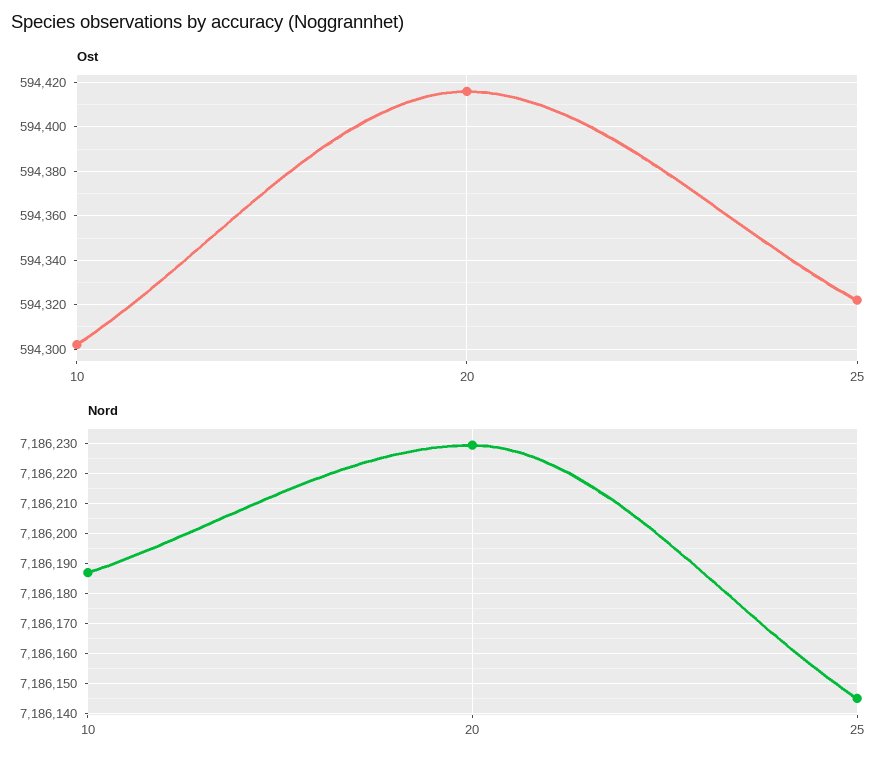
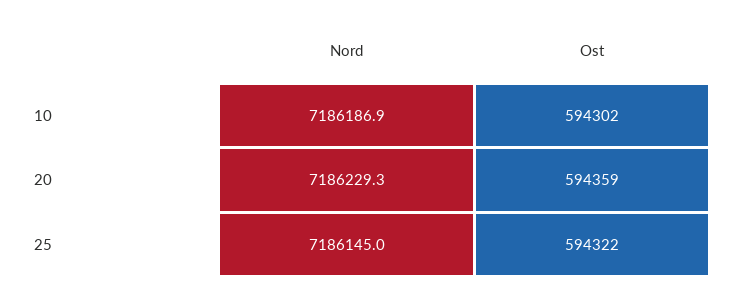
  {
    "Ost": {
      "10": 594302,
-     "20": 594415,
+     "20": 594359,
      "25": 594322
    },
    "Nord": {
      "10": 7186186.9,
      "20": 7186229.3,
      "25": 7186145
    }
  }

